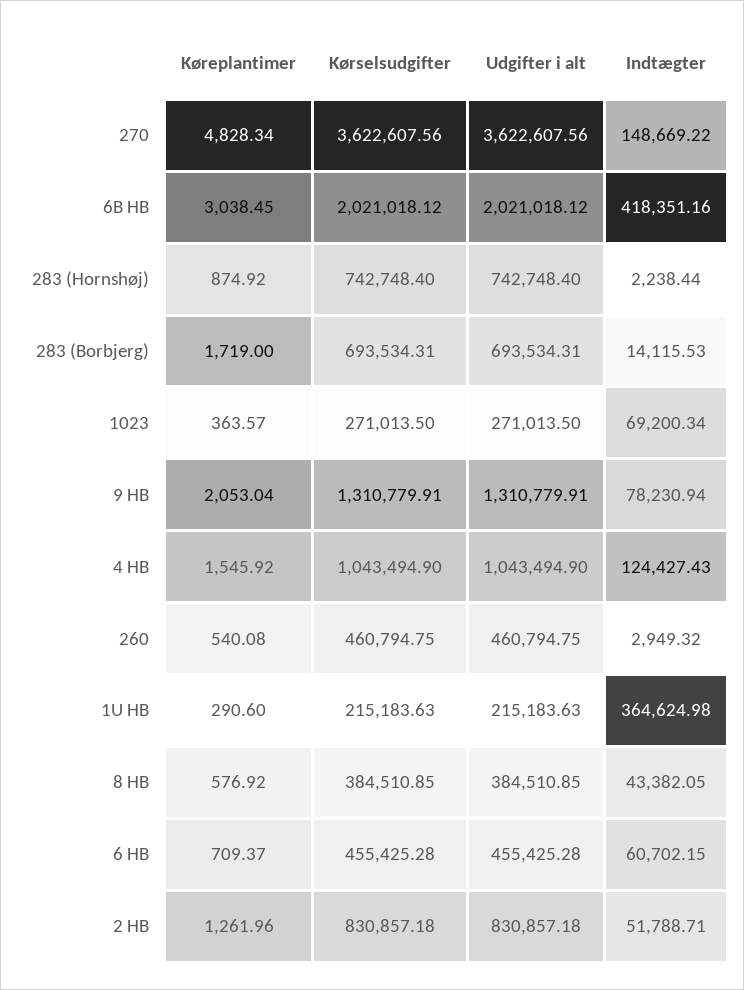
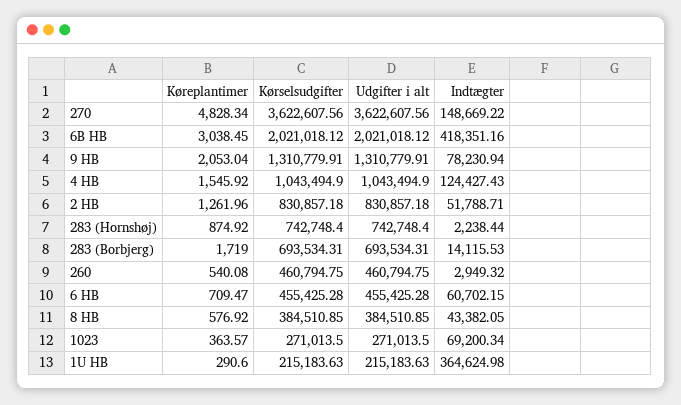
  {
    "Køreplantimer": {
      "270": 4828.34,
      "6B HB": 3038.45,
      "283 (Hornshøj)": 874.92,
      "283 (Borbjerg)": 1719,
      "1023": 363.57,
      "9 HB": 2053.04,
      "4 HB": 1545.92,
      "260": 540.08,
      "1U HB": 290.6,
      "8 HB": 576.92,
-     "6 HB": 709.37,
+     "6 HB": 709.47,
      "2 HB": 1261.96
    },
    "Kørselsudgifter": {
      "270": 3622607.56,
      "6B HB": 2021018.12,
      "283 (Hornshøj)": 742748.4,
      "283 (Borbjerg)": 693534.31,
      "1023": 271013.5,
      "9 HB": 1310779.91,
      "4 HB": 1043494.9,
      "260": 460794.75,
      "1U HB": 215183.63,
      "8 HB": 384510.85,
      "6 HB": 455425.28,
      "2 HB": 830857.18
    },
    "Udgifter i alt": {
      "270": 3622607.56,
      "6B HB": 2021018.12,
      "283 (Hornshøj)": 742748.4,
      "283 (Borbjerg)": 693534.31,
      "1023": 271013.5,
      "9 HB": 1310779.91,
      "4 HB": 1043494.9,
      "260": 460794.75,
      "1U HB": 215183.63,
      "8 HB": 384510.85,
      "6 HB": 455425.28,
      "2 HB": 830857.18
    },
    "Indtægter": {
      "270": 148669.22,
      "6B HB": 418351.16,
      "283 (Hornshøj)": 2238.44,
      "283 (Borbjerg)": 14115.53,
      "1023": 69200.34,
      "9 HB": 78230.94,
      "4 HB": 124427.43,
      "260": 2949.32,
      "1U HB": 364624.98,
      "8 HB": 43382.05,
      "6 HB": 60702.15,
      "2 HB": 51788.71
    }
  }

